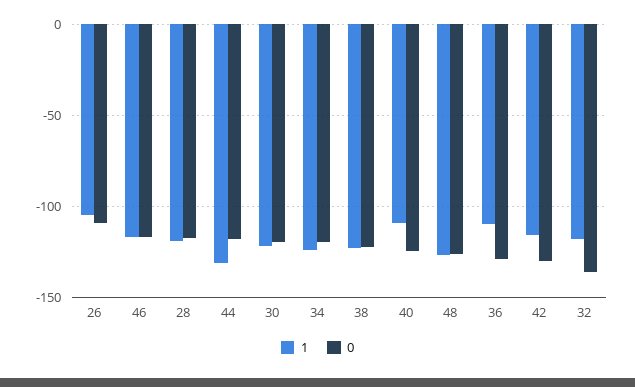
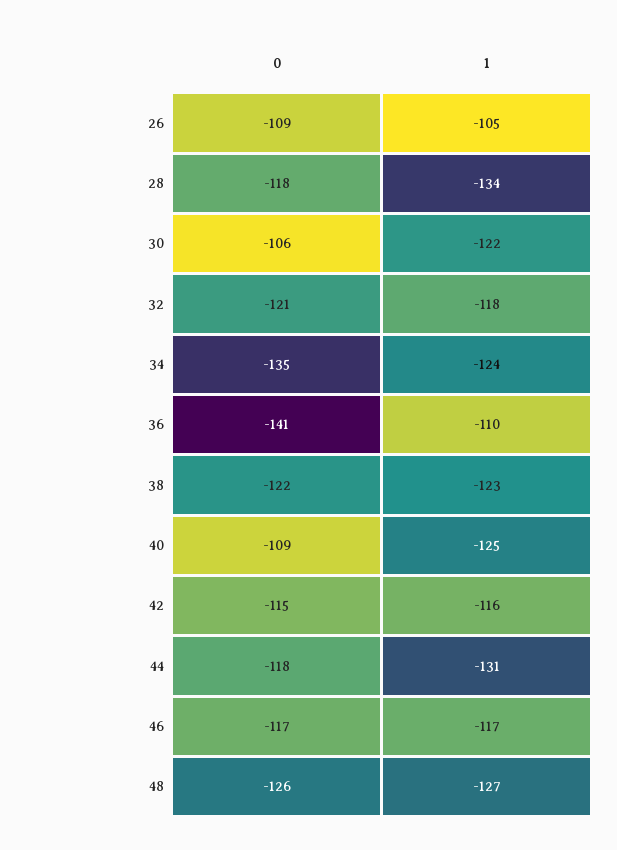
  {
    "1": {
      "26": -105,
      "46": -117,
-     "28": -120,
+     "28": -134,
      "44": -131,
      "30": -122,
      "34": -124,
      "38": -123,
-     "40": -110,
+     "40": -125,
      "48": -127,
      "36": -110,
      "42": -116,
      "32": -118
    },
    "0": {
      "26": -109,
      "46": -117,
      "28": -118,
      "44": -118,
-     "30": -120,
+     "30": -106,
-     "34": -120,
+     "34": -135,
      "38": -122,
-     "40": -125,
+     "40": -109,
      "48": -126,
-     "36": -130,
+     "36": -141,
-     "42": -130,
+     "42": -115,
-     "32": -135
+     "32": -121
    }
  }

